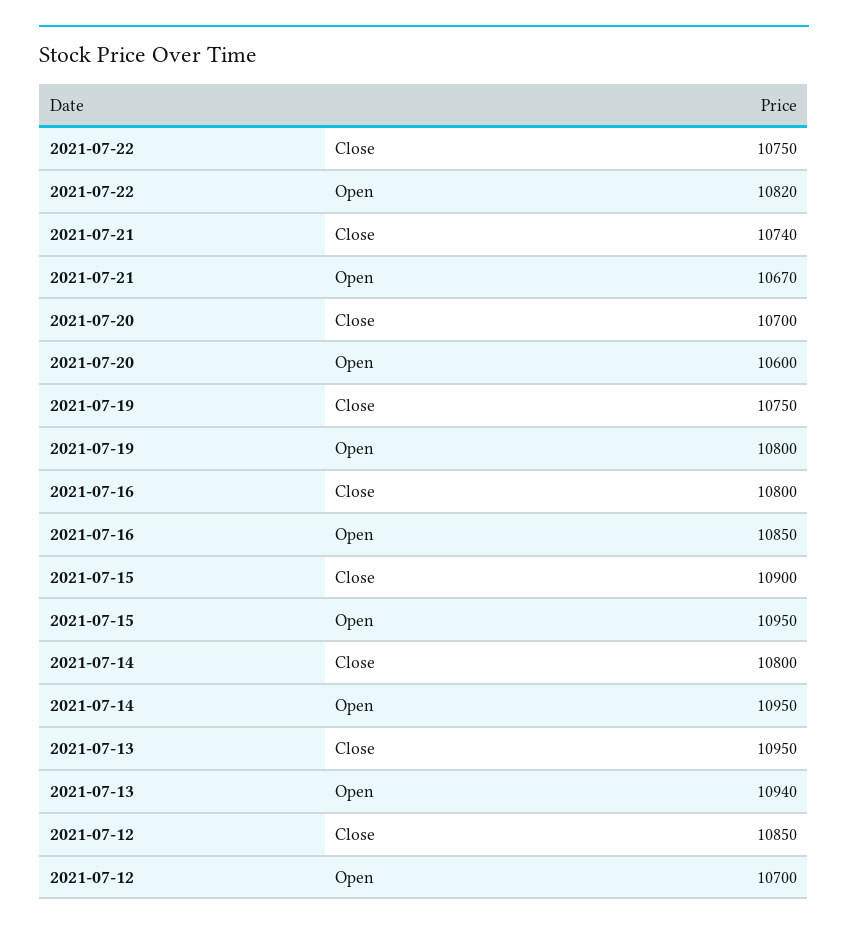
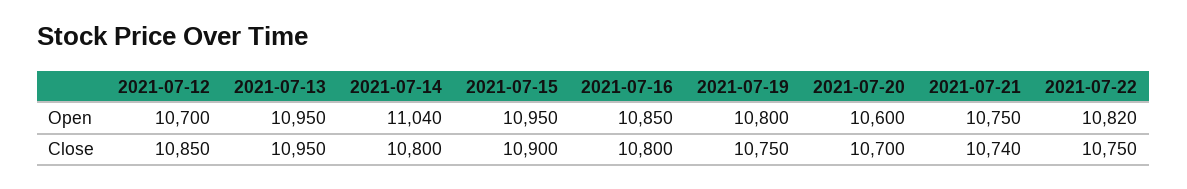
  {
    "2021-07-22": {
      "Close": 10750,
      "Open": 10820
    },
    "2021-07-21": {
      "Close": 10740,
-     "Open": 10670
+     "Open": 10750
    },
    "2021-07-20": {
      "Close": 10700,
      "Open": 10600
    },
    "2021-07-19": {
      "Close": 10750,
      "Open": 10800
    },
    "2021-07-16": {
      "Close": 10800,
      "Open": 10850
    },
    "2021-07-15": {
      "Close": 10900,
      "Open": 10950
    },
    "2021-07-14": {
      "Close": 10800,
-     "Open": 10950
+     "Open": 11040
    },
    "2021-07-13": {
      "Close": 10950,
-     "Open": 10940
+     "Open": 10950
    },
    "2021-07-12": {
      "Close": 10850,
      "Open": 10700
    }
  }

